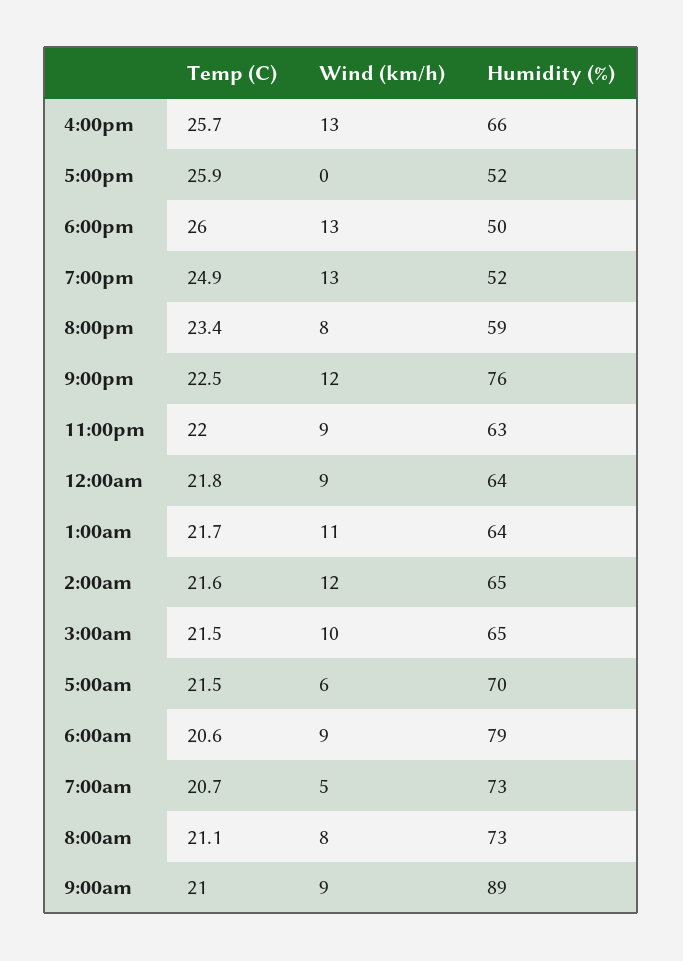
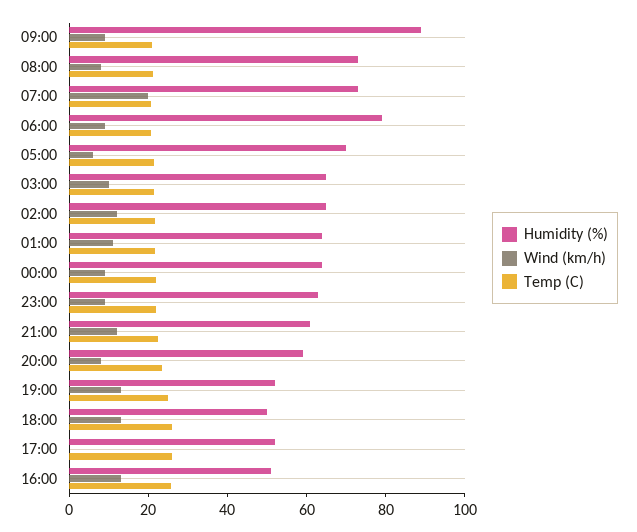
  {
    "Temp (C)": {
      "4:00pm": 25.7,
      "5:00pm": 25.9,
      "6:00pm": 26,
      "7:00pm": 24.9,
      "8:00pm": 23.4,
      "9:00pm": 22.5,
      "11:00pm": 22,
      "12:00am": 21.8,
      "1:00am": 21.7,
      "2:00am": 21.6,
      "3:00am": 21.5,
      "5:00am": 21.5,
      "6:00am": 20.6,
      "7:00am": 20.7,
      "8:00am": 21.1,
      "9:00am": 21
    },
    "Wind (km/h)": {
      "4:00pm": 13,
      "5:00pm": 0,
      "6:00pm": 13,
      "7:00pm": 13,
      "8:00pm": 8,
      "9:00pm": 12,
      "11:00pm": 9,
      "12:00am": 9,
      "1:00am": 11,
      "2:00am": 12,
      "3:00am": 10,
      "5:00am": 6,
      "6:00am": 9,
-     "7:00am": 5,
+     "7:00am": 20,
      "8:00am": 8,
      "9:00am": 9
    },
    "Humidity (%)": {
-     "4:00pm": 66,
+     "4:00pm": 50,
      "5:00pm": 52,
      "6:00pm": 50,
      "7:00pm": 52,
      "8:00pm": 59,
-     "9:00pm": 76,
+     "9:00pm": 60,
      "11:00pm": 63,
      "12:00am": 64,
      "1:00am": 64,
      "2:00am": 65,
      "3:00am": 65,
      "5:00am": 70,
      "6:00am": 79,
      "7:00am": 73,
      "8:00am": 73,
      "9:00am": 89
    }
  }

